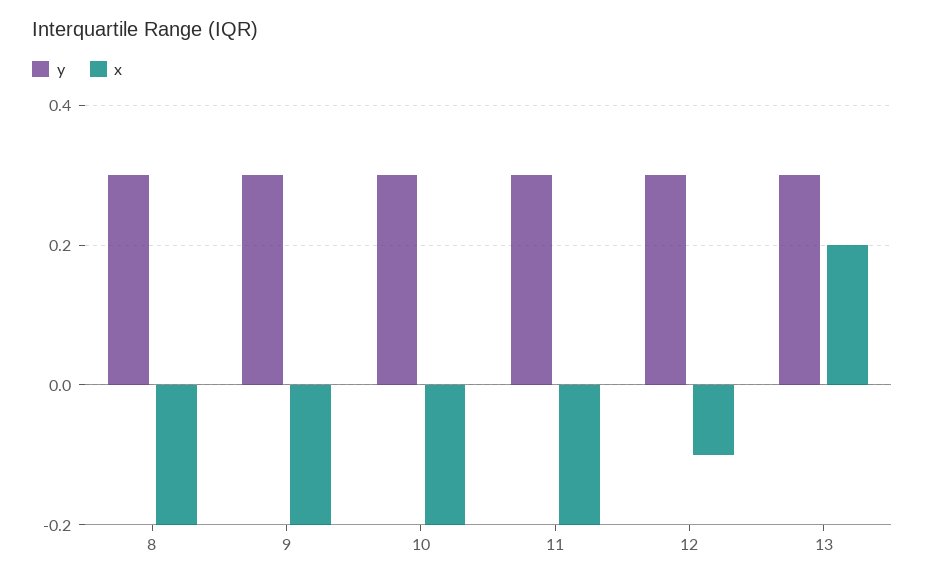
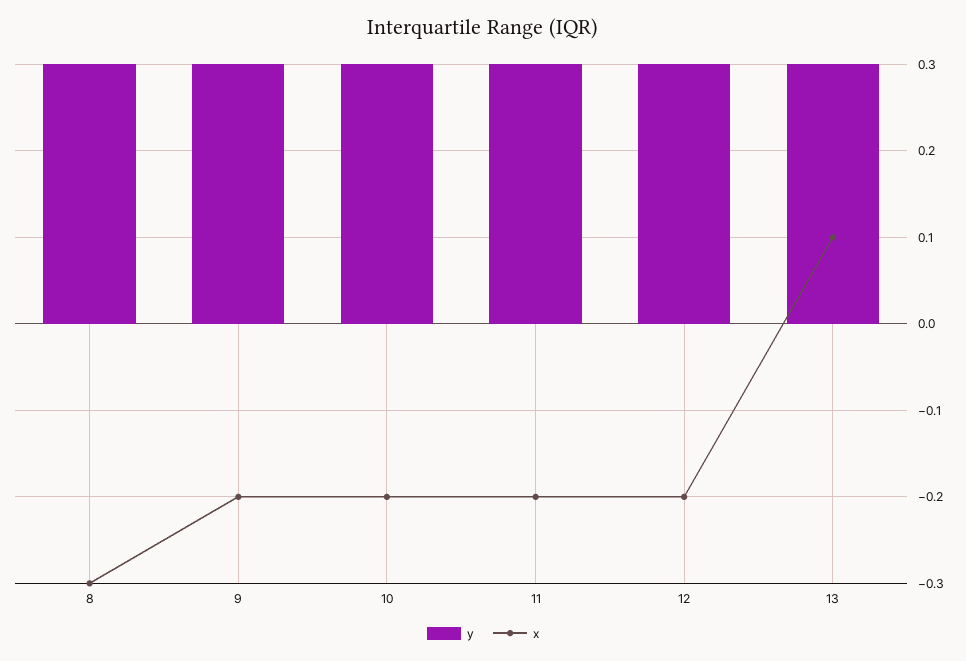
  {
    "y": {
      "8": 0.3,
      "9": 0.3,
      "10": 0.3,
      "11": 0.3,
      "12": 0.3,
      "13": 0.3
    },
    "x": {
-     "8": -0.2,
+     "8": -0.3,
      "9": -0.2,
      "10": -0.2,
      "11": -0.2,
-     "12": -0.1,
+     "12": -0.2,
-     "13": 0.2
+     "13": 0.1
    }
  }

